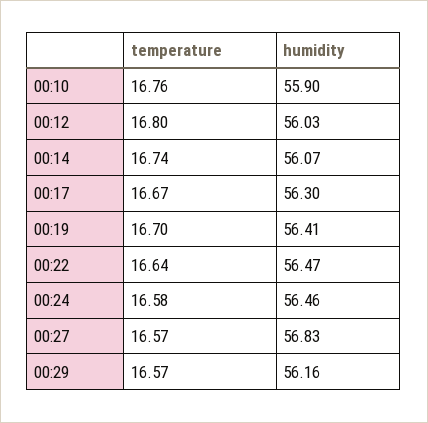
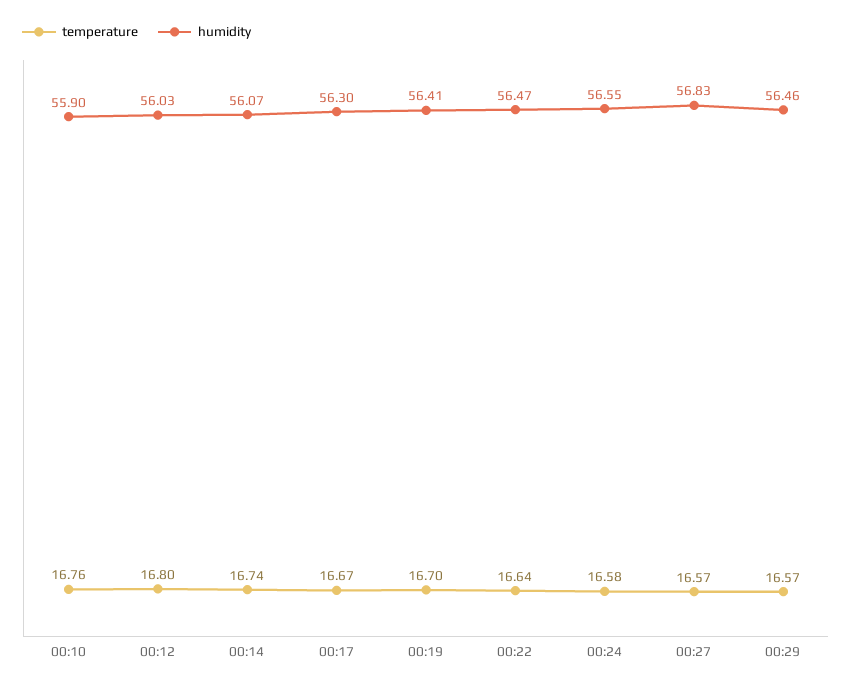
  {
    "temperature": {
      "00:10": 16.76,
      "00:12": 16.8,
      "00:14": 16.74,
      "00:17": 16.67,
      "00:19": 16.7,
      "00:22": 16.64,
      "00:24": 16.58,
      "00:27": 16.57,
      "00:29": 16.57
    },
    "humidity": {
      "00:10": 55.9,
      "00:12": 56.03,
      "00:14": 56.07,
      "00:17": 56.3,
      "00:19": 56.41,
      "00:22": 56.47,
-     "00:24": 56.46,
+     "00:24": 56.55,
      "00:27": 56.83,
-     "00:29": 56.16
+     "00:29": 56.46
    }
  }

